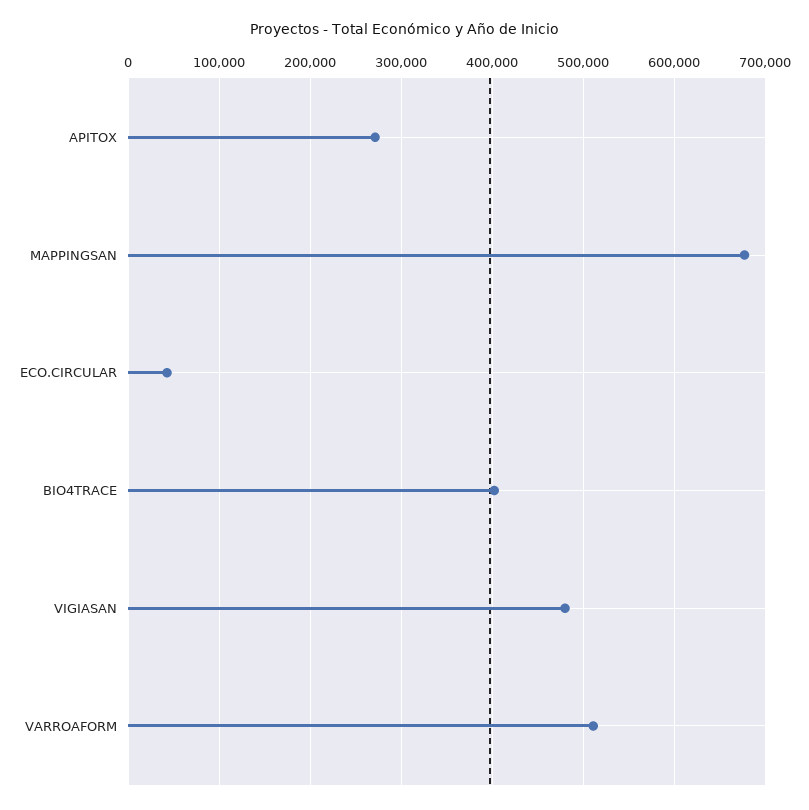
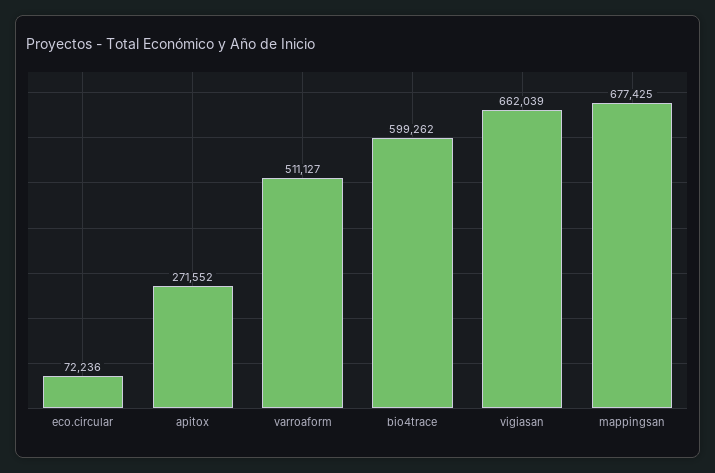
  {
    "APITOX": 271552,
    "MAPPINGSAN": 677425,
-   "ECO.CIRCULAR": 40000,
+   "ECO.CIRCULAR": 72236,
-   "BIO4TRACE": 400000,
+   "BIO4TRACE": 599262,
-   "VIGIASAN": 480000,
+   "VIGIASAN": 662039,
    "VARROAFORM": 511127
  }

